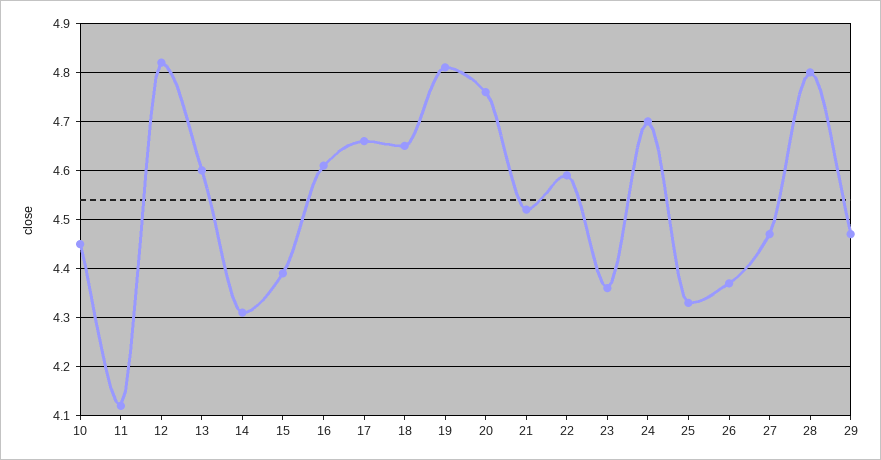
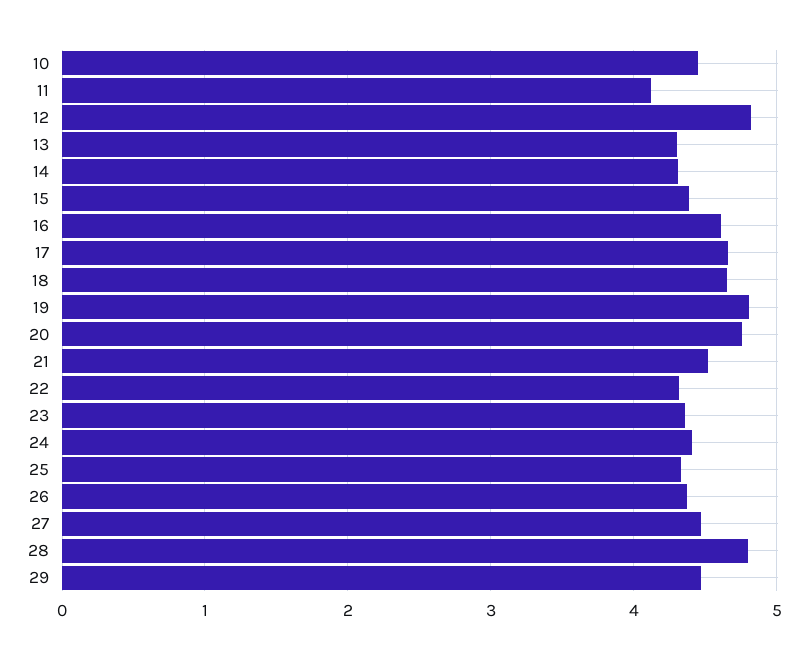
  {
    "10": 4.45,
    "11": 4.1,
    "12": 4.8,
-   "13": 4.6,
+   "13": 4.3,
    "14": 4.3,
    "15": 4.4,
    "16": 4.6,
    "17": 4.65,
    "18": 4.65,
    "19": 4.8,
    "20": 4.75,
    "21": 4.5,
-   "22": 4.6,
+   "22": 4.3,
    "23": 4.35,
-   "24": 4.7,
+   "24": 4.4,
    "25": 4.35,
    "26": 4.35,
    "27": 4.45,
    "28": 4.8,
    "29": 4.45
  }

